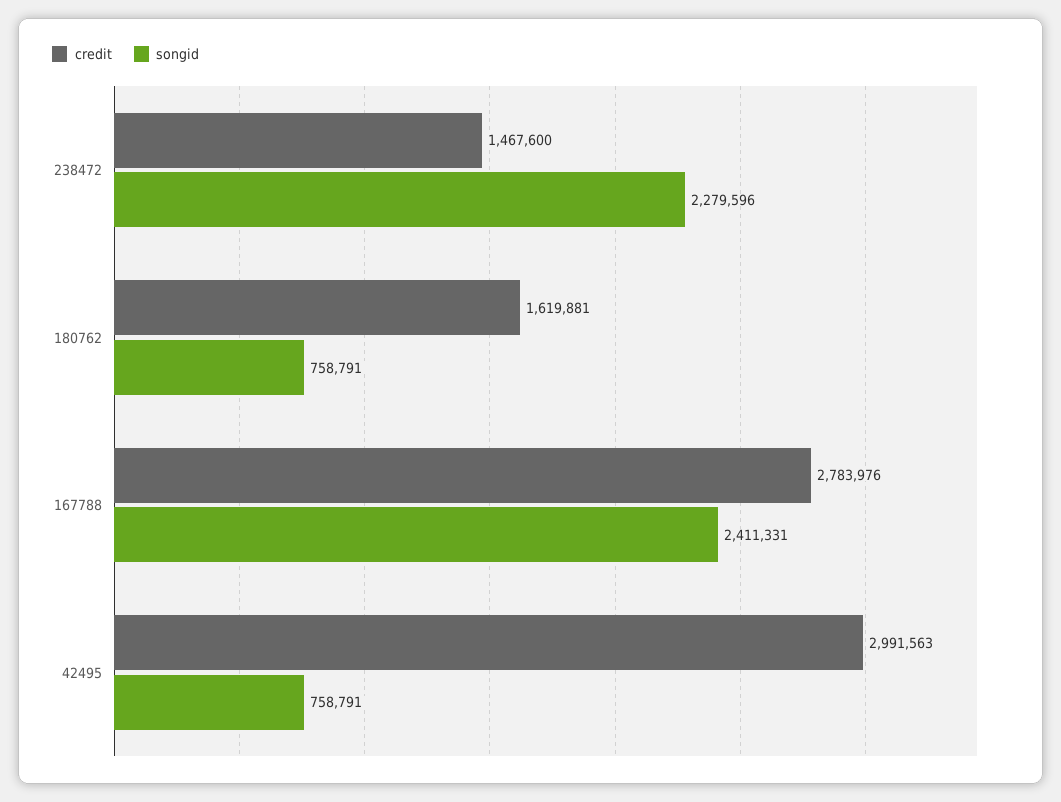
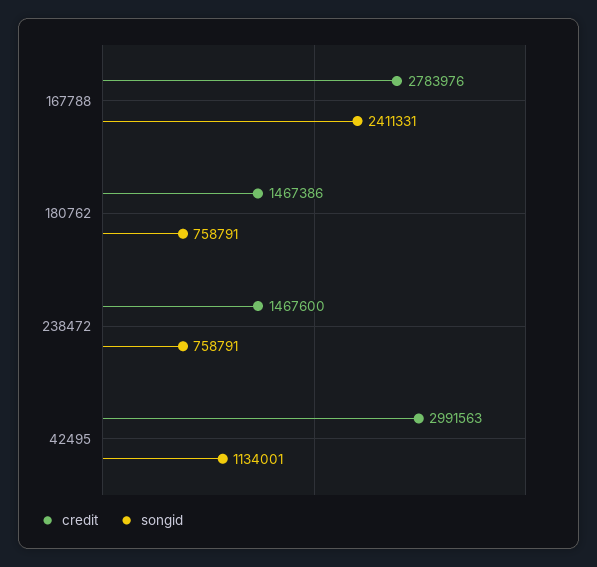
  {
    "credit": {
      "238472": 1467600,
-     "180762": 1619881,
+     "180762": 1467386,
      "167788": 2783976,
      "42495": 2991563
    },
    "songid": {
-     "238472": 2279596,
+     "238472": 758791,
      "180762": 758791,
      "167788": 2411331,
-     "42495": 758791
+     "42495": 1134001
    }
  }

